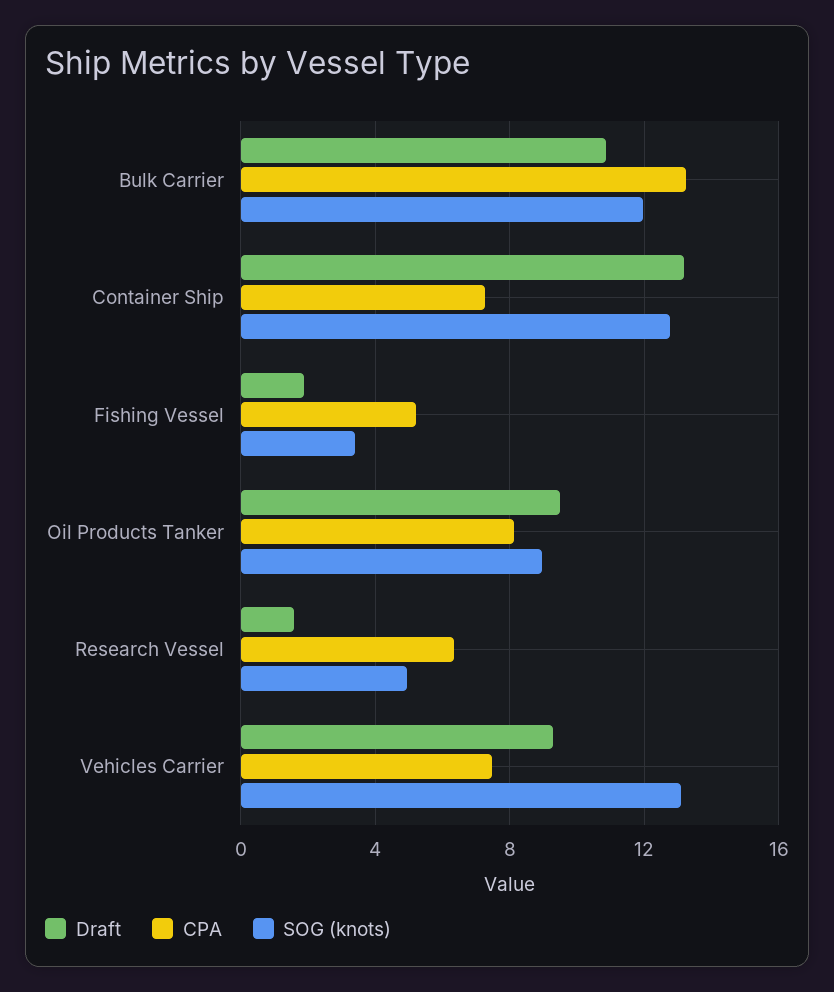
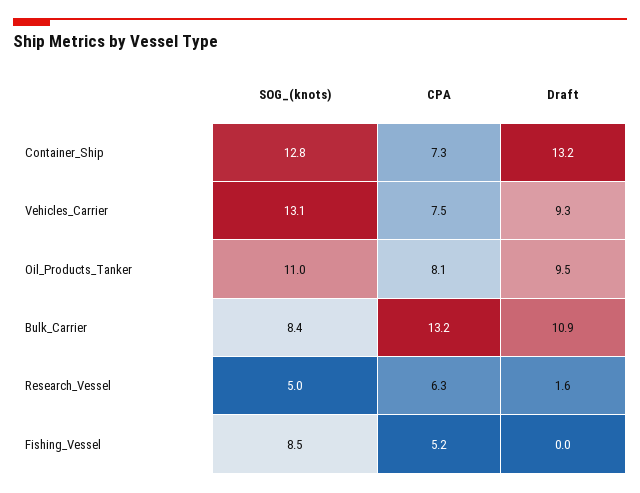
  {
    "Draft": {
      "Bulk Carrier": 10.9,
      "Container Ship": 13.2,
-     "Fishing Vessel": 2,
+     "Fishing Vessel": 0,
      "Oil Products Tanker": 9.5,
      "Research Vessel": 1.6,
      "Vehicles Carrier": 9.3
    },
    "CPA": {
      "Bulk Carrier": 13.2,
      "Container Ship": 7.3,
      "Fishing Vessel": 5.2,
      "Oil Products Tanker": 8.1,
      "Research Vessel": 6.3,
      "Vehicles Carrier": 7.5
    },
    "SOG (knots)": {
-     "Bulk Carrier": 12,
+     "Bulk Carrier": 8.4,
      "Container Ship": 12.8,
-     "Fishing Vessel": 3.5,
+     "Fishing Vessel": 8.5,
-     "Oil Products Tanker": 9,
+     "Oil Products Tanker": 11,
      "Research Vessel": 5,
      "Vehicles Carrier": 13.1
    }
  }

